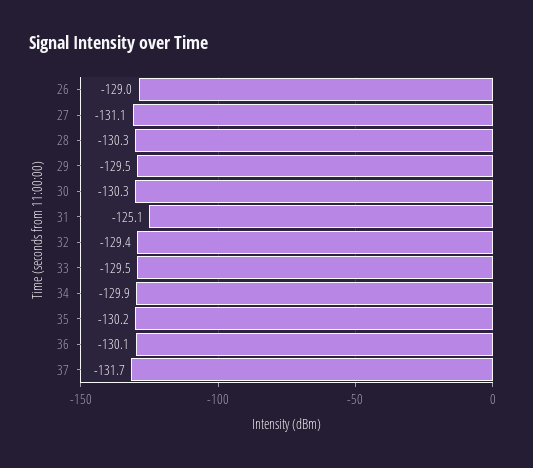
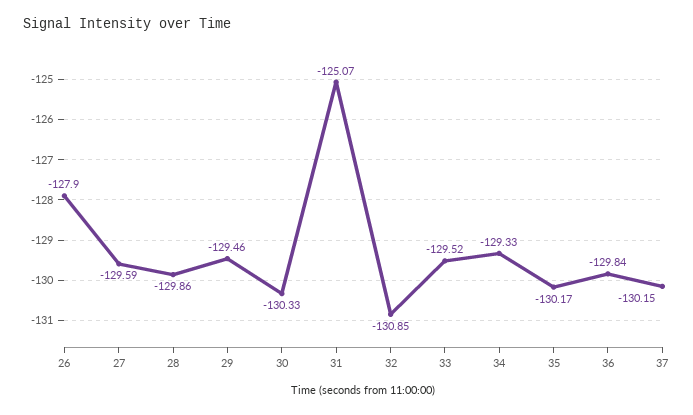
  {
-   "26": -129,
+   "26": -127.9,
-   "27": -131.1,
+   "27": -129.59,
-   "28": -130.3,
+   "28": -129.86,
    "29": -129.46,
    "30": -130.33,
    "31": -125.07,
-   "32": -129.4,
+   "32": -130.85,
    "33": -129.52,
-   "34": -129.9,
+   "34": -129.33,
    "35": -130.17,
-   "36": -130.1,
+   "36": -129.84,
-   "37": -131.7
+   "37": -130.15
  }

